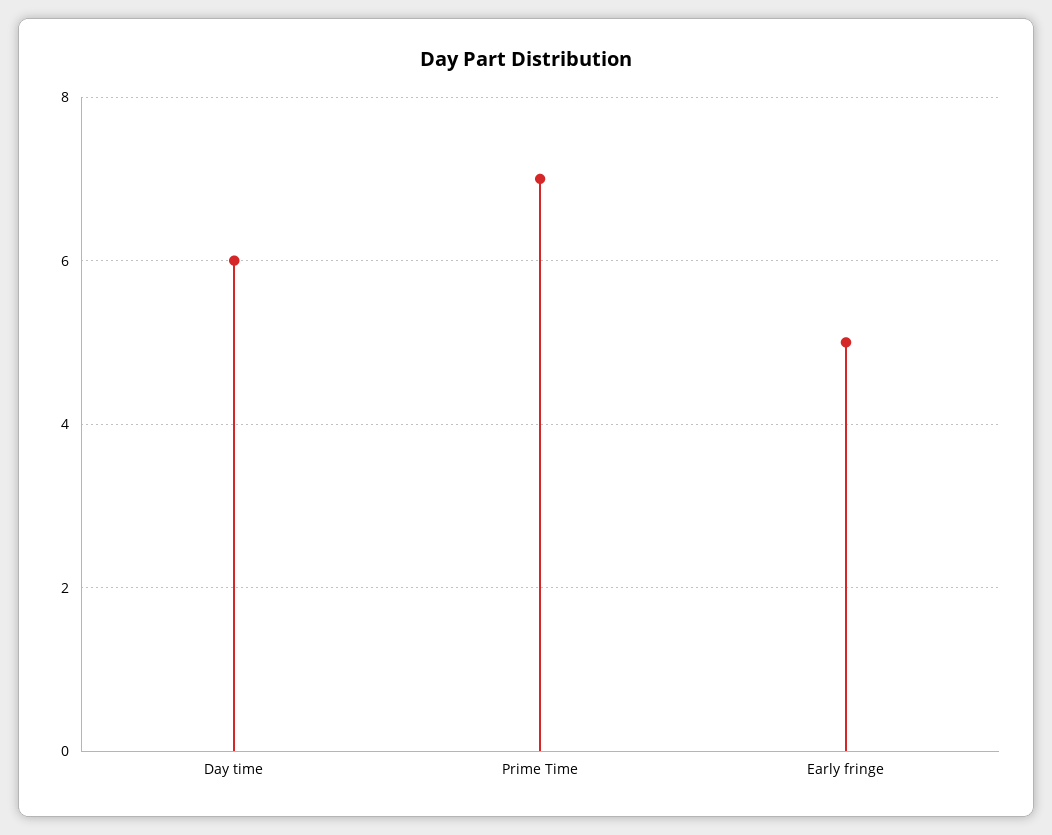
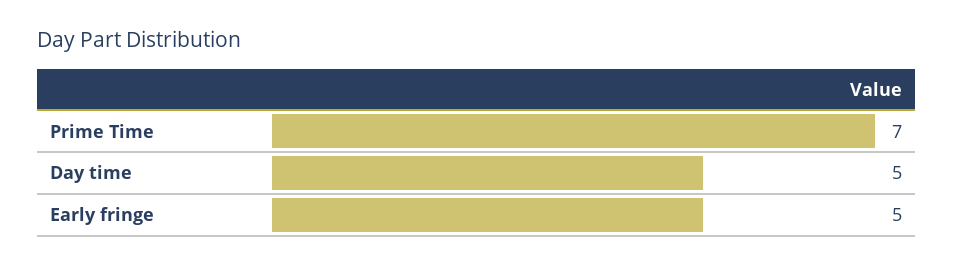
  {
-   "Day time": 6,
+   "Day time": 5,
    "Prime Time": 7,
    "Early fringe": 5
  }

